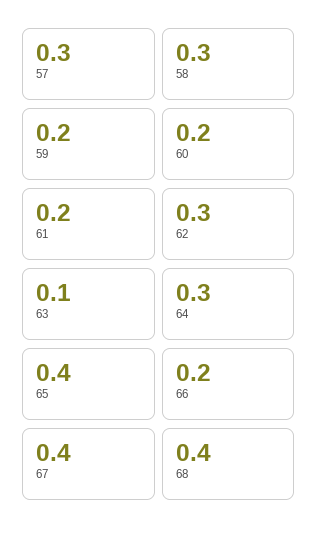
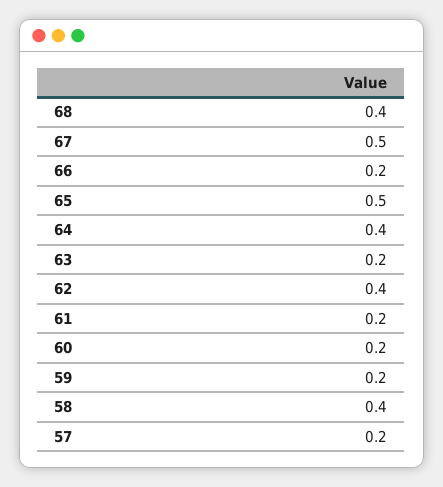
  {
-   "57": 0.3,
+   "57": 0.2,
-   "58": 0.3,
+   "58": 0.4,
    "59": 0.2,
    "60": 0.2,
    "61": 0.2,
-   "62": 0.3,
+   "62": 0.4,
-   "63": 0.1,
+   "63": 0.2,
-   "64": 0.3,
+   "64": 0.4,
-   "65": 0.4,
+   "65": 0.5,
    "66": 0.2,
-   "67": 0.4,
+   "67": 0.5,
    "68": 0.4
  }

